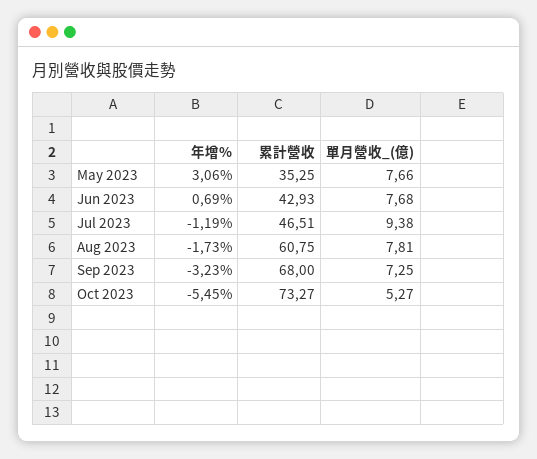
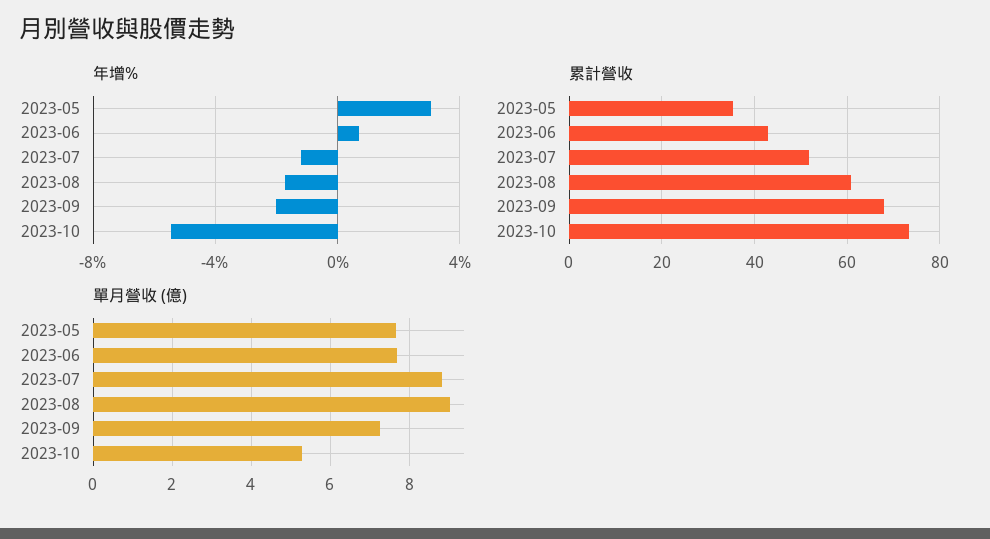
  {
    "年增%": {
      "May 2023": 3.06,
      "Jun 2023": 0.69,
      "Jul 2023": -1.19,
      "Aug 2023": -1.73,
-     "Sep 2023": -3.23,
+     "Sep 2023": -2,
      "Oct 2023": -5.45
    },
    "累計營收": {
      "May 2023": 35.25,
      "Jun 2023": 42.93,
-     "Jul 2023": 46.51,
+     "Jul 2023": 52,
      "Aug 2023": 60.75,
      "Sep 2023": 68,
      "Oct 2023": 73.27
    },
    "單月營收_(億)": {
      "May 2023": 7.66,
      "Jun 2023": 7.68,
-     "Jul 2023": 9.38,
+     "Jul 2023": 8.8,
-     "Aug 2023": 7.81,
+     "Aug 2023": 9,
      "Sep 2023": 7.25,
      "Oct 2023": 5.27
    }
  }

